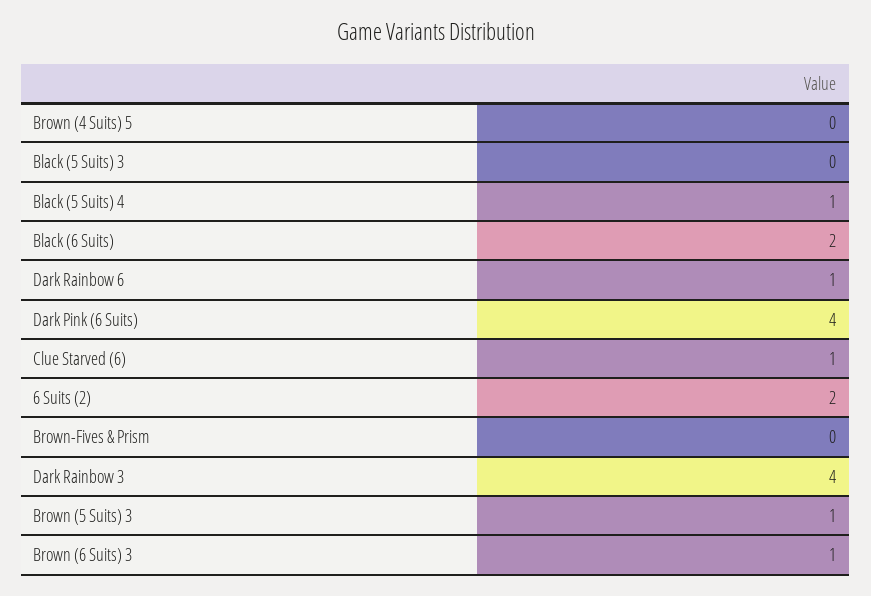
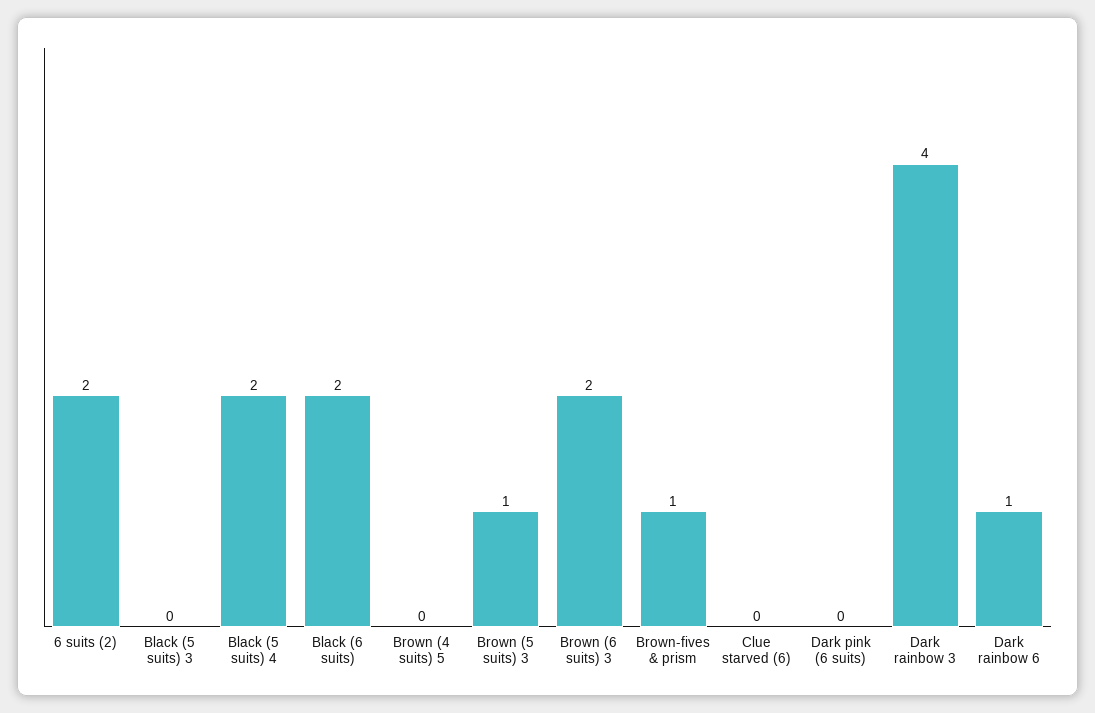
  {
    "Brown (4 Suits) 5": 0,
    "Black (5 Suits) 3": 0,
-   "Black (5 Suits) 4": 1,
+   "Black (5 Suits) 4": 2,
    "Black (6 Suits)": 2,
    "Dark Rainbow 6": 1,
-   "Dark Pink (6 Suits)": 4,
+   "Dark Pink (6 Suits)": 0,
-   "Clue Starved (6)": 1,
+   "Clue Starved (6)": 0,
    "6 Suits (2)": 2,
-   "Brown-Fives & Prism": 0,
+   "Brown-Fives & Prism": 1,
    "Dark Rainbow 3": 4,
    "Brown (5 Suits) 3": 1,
-   "Brown (6 Suits) 3": 1
+   "Brown (6 Suits) 3": 2
  }

